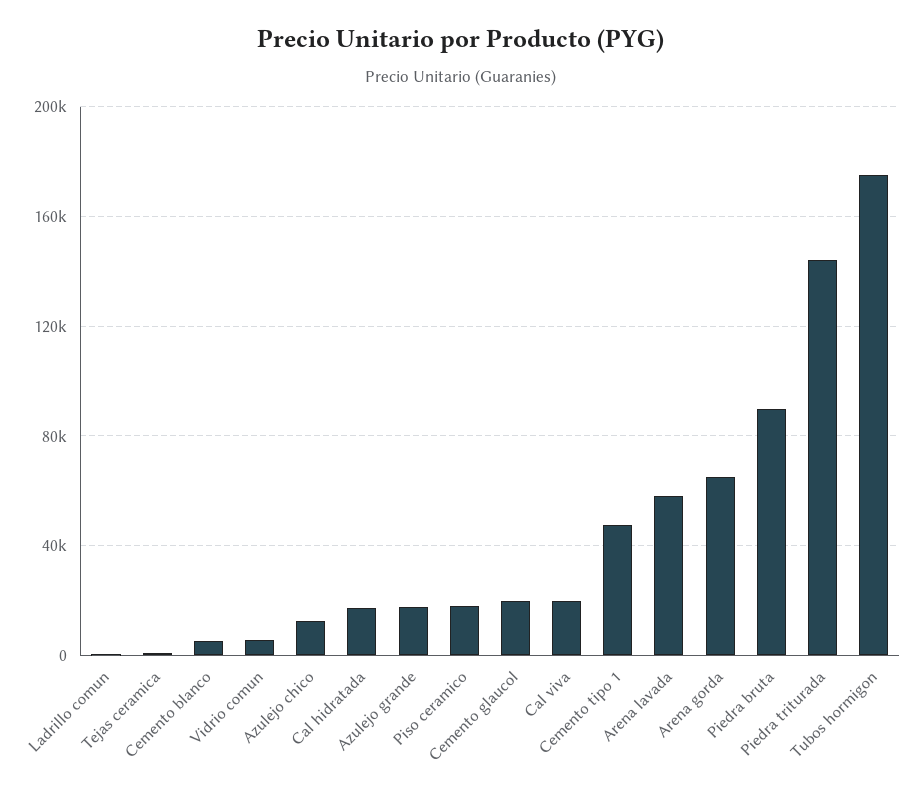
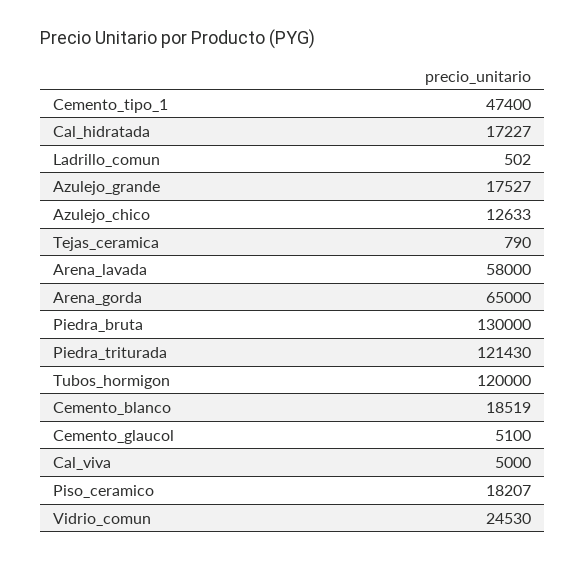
  {
    "Ladrillo comun": 502,
    "Tejas ceramica": 790,
-   "Cemento blanco": 5000,
+   "Cemento blanco": 18519,
-   "Vidrio comun": 5000,
+   "Vidrio comun": 24530,
    "Azulejo chico": 12633,
    "Cal hidratada": 17227,
    "Azulejo grande": 17527,
    "Piso ceramico": 18207,
-   "Cemento glaucol": 20000,
+   "Cemento glaucol": 5100,
-   "Cal viva": 20000,
+   "Cal viva": 5000,
    "Cemento tipo 1": 47400,
    "Arena lavada": 58000,
    "Arena gorda": 65000,
-   "Piedra bruta": 90000,
+   "Piedra bruta": 130000,
-   "Piedra triturada": 145000,
+   "Piedra triturada": 121430,
-   "Tubos hormigon": 175000
+   "Tubos hormigon": 120000
  }

